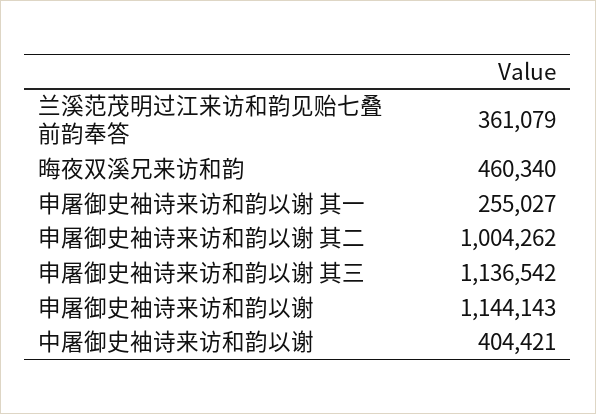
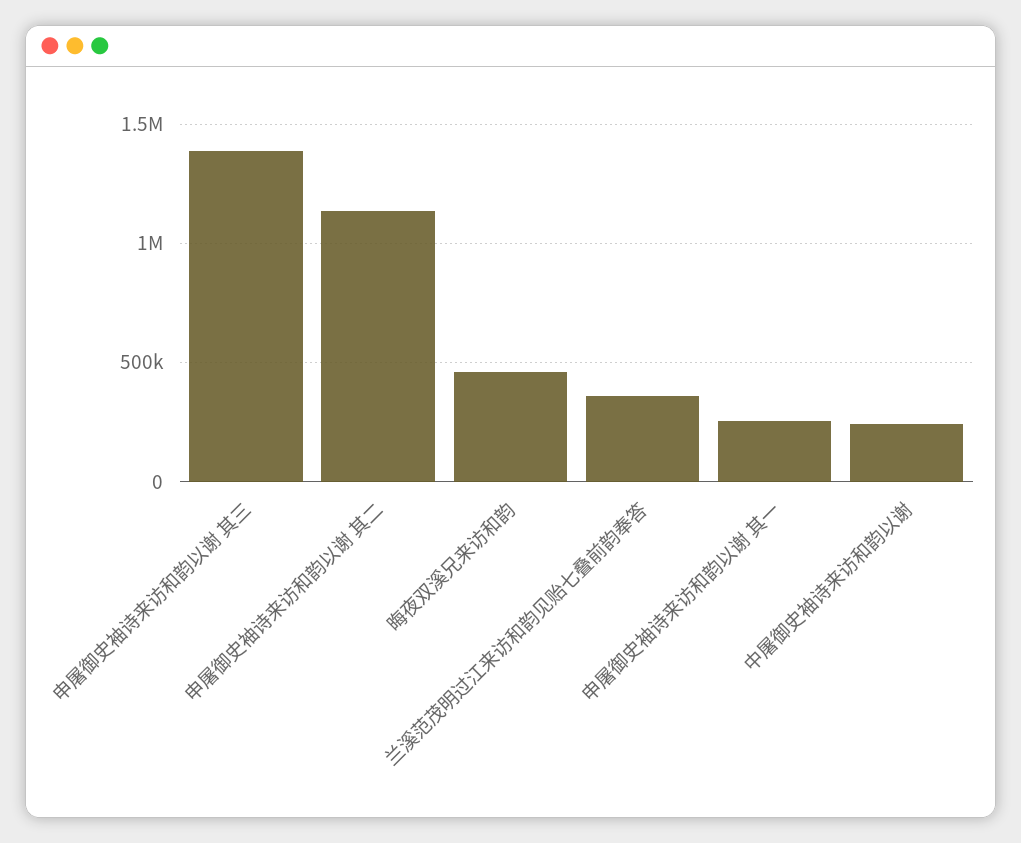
  {
    "兰溪范茂明过江来访和韵见贻七叠前韵奉答": 361079,
    "晦夜双溪兄来访和韵": 460340,
    "申屠御史袖诗来访和韵以谢 其一": 255027,
-   "申屠御史袖诗来访和韵以谢 其二": 1004262,
+   "申屠御史袖诗来访和韵以谢 其二": 1150000,
-   "申屠御史袖诗来访和韵以谢 其三": 1136542,
+   "申屠御史袖诗来访和韵以谢 其三": 1400000,
-   "申屠御史袖诗来访和韵以谢": 1144143,
-   "中屠御史袖诗来访和韵以谢": 404421
+   "中屠御史袖诗来访和韵以谢": 250000
  }

